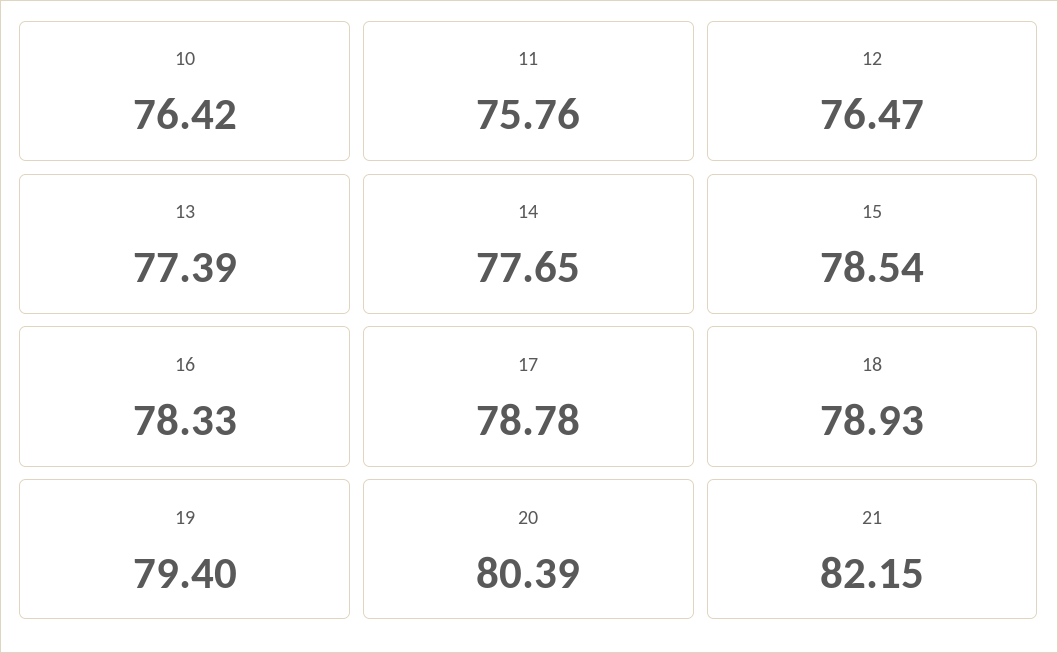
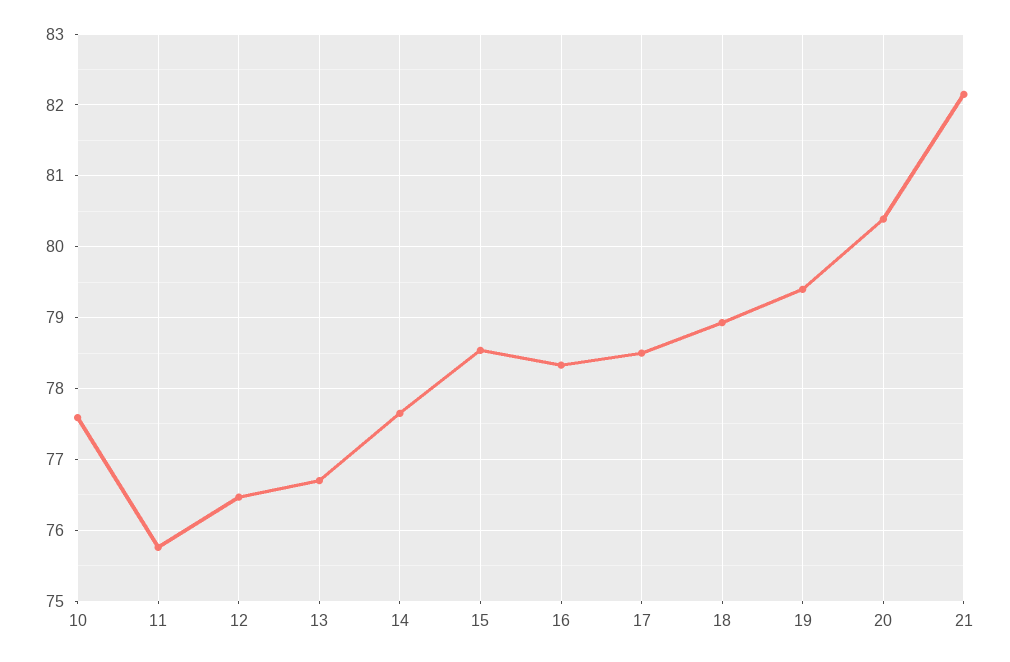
  {
-   "10": 76.42,
+   "10": 77.6,
    "11": 75.76,
    "12": 76.47,
-   "13": 77.39,
+   "13": 76.7,
    "14": 77.65,
    "15": 78.54,
    "16": 78.33,
-   "17": 78.78,
+   "17": 78.5,
    "18": 78.93,
    "19": 79.4,
    "20": 80.39,
    "21": 82.15
  }

